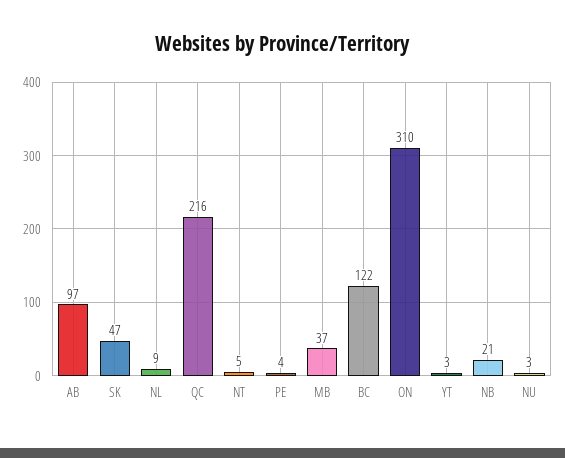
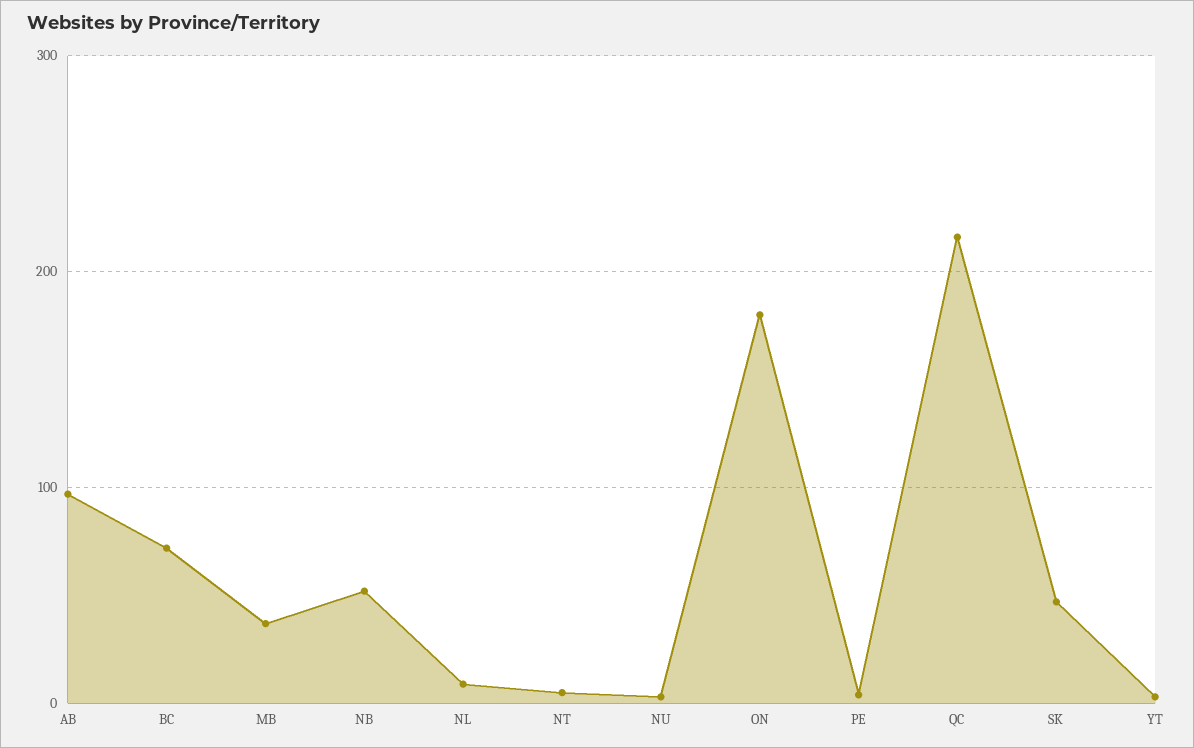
  {
    "AB": 97,
    "SK": 47,
    "NL": 9,
    "QC": 216,
    "NT": 5,
    "PE": 4,
    "MB": 37,
-   "BC": 122,
+   "BC": 70,
-   "ON": 310,
+   "ON": 180,
    "YT": 3,
-   "NB": 21,
+   "NB": 50,
    "NU": 3
  }

